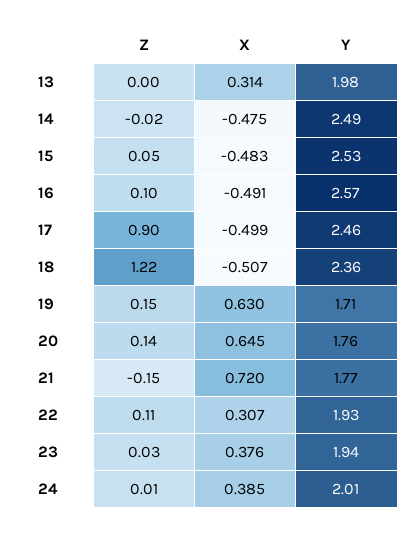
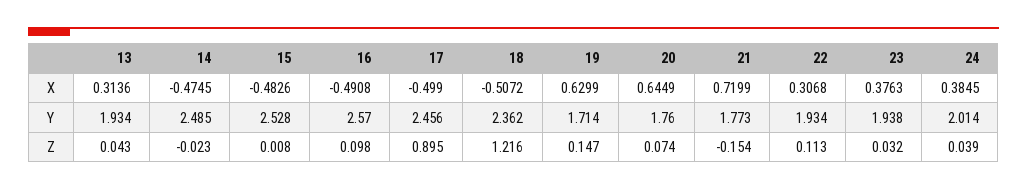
  {
    "Z": {
-     "13": 0,
+     "13": 0.043,
      "14": -0.023,
-     "15": 0.05,
+     "15": 0.008,
      "16": 0.098,
      "17": 0.895,
      "18": 1.216,
      "19": 0.147,
-     "20": 0.14,
+     "20": 0.074,
      "21": -0.154,
      "22": 0.113,
      "23": 0.032,
-     "24": 0.01
+     "24": 0.039
    },
    "X": {
      "13": 0.3136,
      "14": -0.4745,
      "15": -0.4826,
      "16": -0.4908,
      "17": -0.499,
      "18": -0.5072,
      "19": 0.6299,
      "20": 0.6449,
      "21": 0.7199,
      "22": 0.3068,
      "23": 0.3763,
      "24": 0.3845
    },
    "Y": {
-     "13": 1.98,
+     "13": 1.934,
      "14": 2.485,
      "15": 2.528,
      "16": 2.57,
      "17": 2.456,
      "18": 2.362,
      "19": 1.714,
      "20": 1.76,
      "21": 1.773,
      "22": 1.934,
      "23": 1.938,
      "24": 2.014
    }
  }

